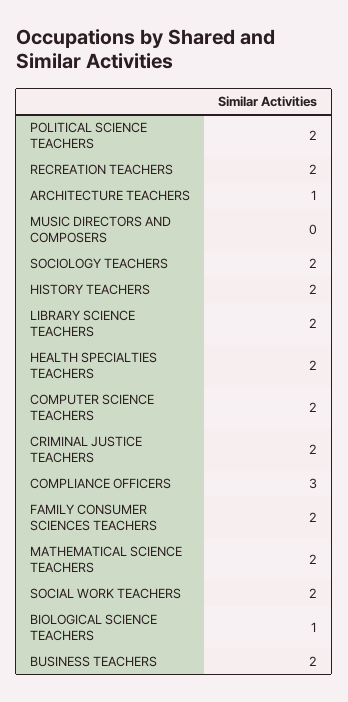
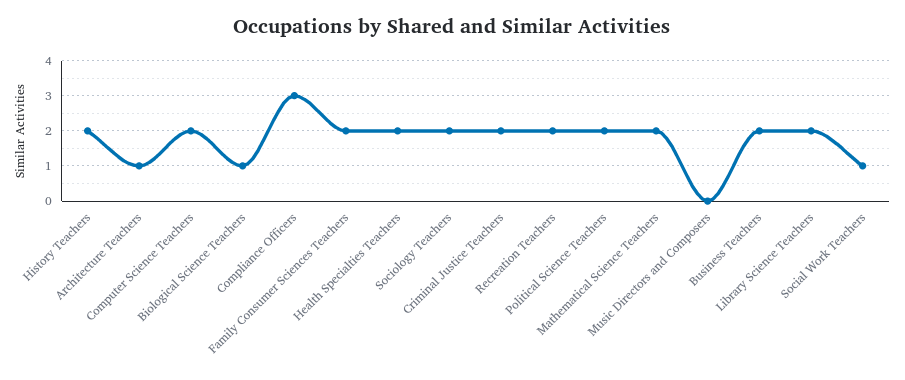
  {
    "POLITICAL SCIENCE TEACHERS": 2,
    "RECREATION TEACHERS": 2,
    "ARCHITECTURE TEACHERS": 1,
    "MUSIC DIRECTORS AND COMPOSERS": 0,
    "SOCIOLOGY TEACHERS": 2,
    "HISTORY TEACHERS": 2,
    "LIBRARY SCIENCE TEACHERS": 2,
    "HEALTH SPECIALTIES TEACHERS": 2,
    "COMPUTER SCIENCE TEACHERS": 2,
    "CRIMINAL JUSTICE TEACHERS": 2,
    "COMPLIANCE OFFICERS": 3,
    "FAMILY CONSUMER SCIENCES TEACHERS": 2,
    "MATHEMATICAL SCIENCE TEACHERS": 2,
-   "SOCIAL WORK TEACHERS": 2,
+   "SOCIAL WORK TEACHERS": 1,
    "BIOLOGICAL SCIENCE TEACHERS": 1,
    "BUSINESS TEACHERS": 2
  }

